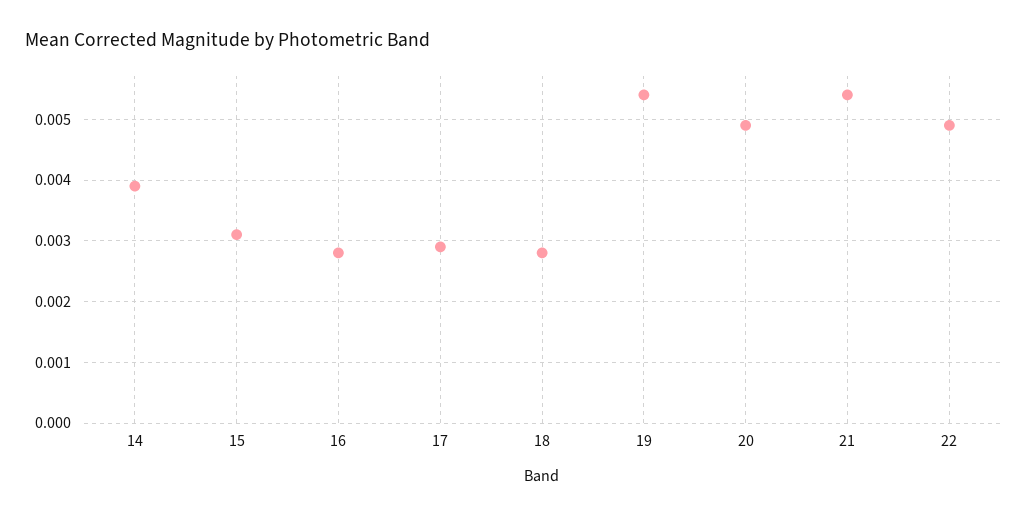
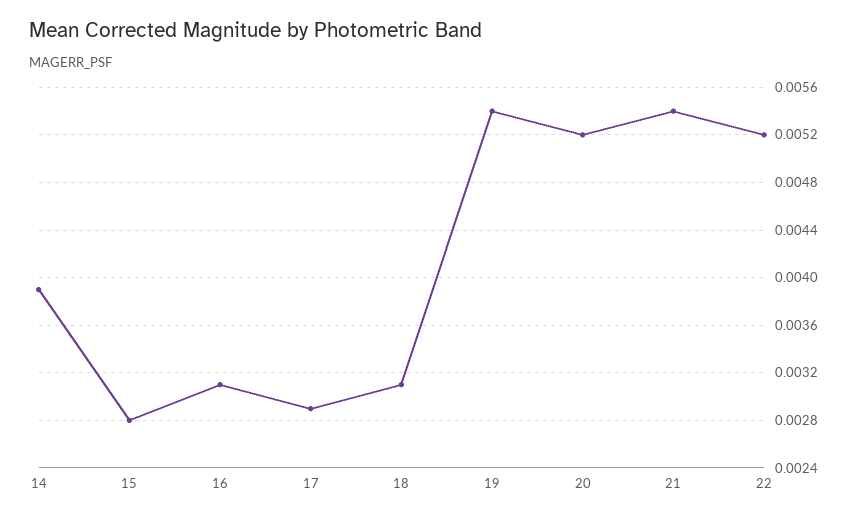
  {
    "14": 0.0039,
-   "15": 0.0031,
+   "15": 0.0028,
-   "16": 0.0028,
+   "16": 0.0031,
    "17": 0.0029,
-   "18": 0.0028,
+   "18": 0.0031,
    "19": 0.0054,
-   "20": 0.0049,
+   "20": 0.0052,
    "21": 0.0054,
-   "22": 0.0049
+   "22": 0.0052
  }

